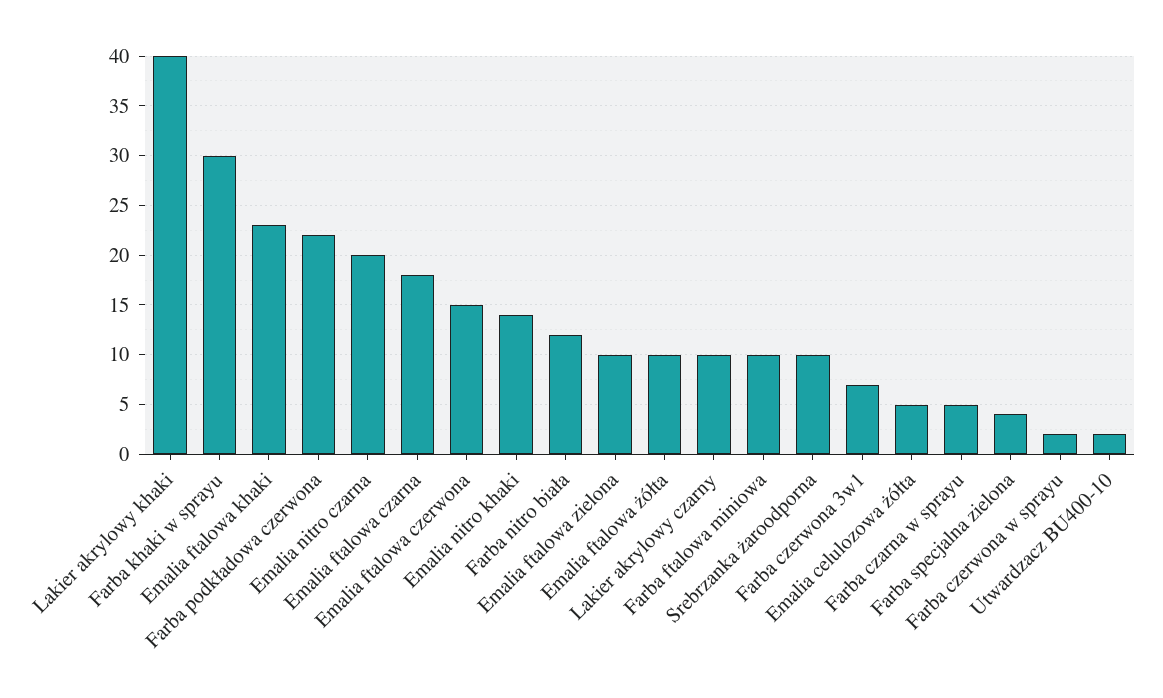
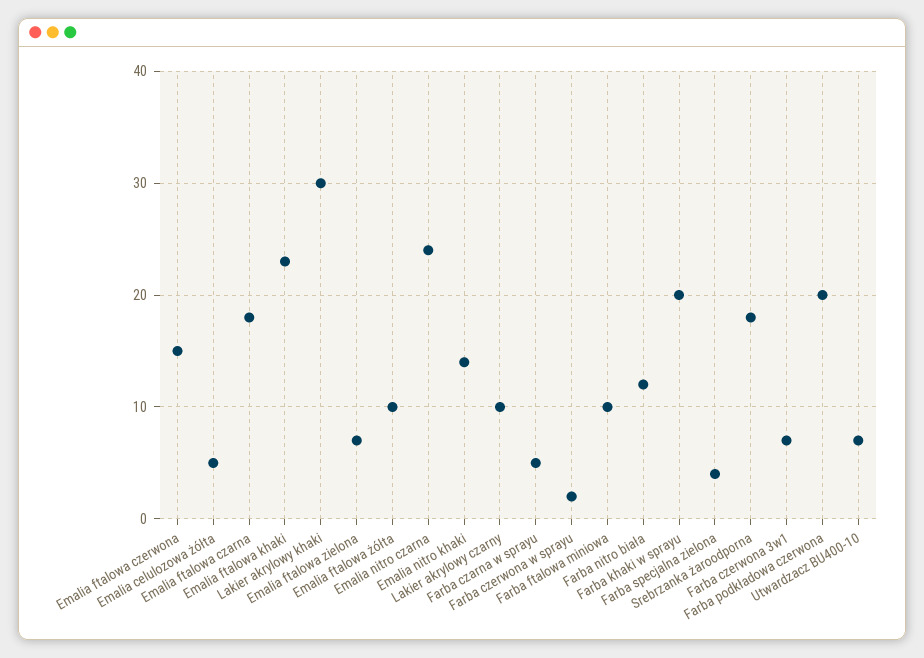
  {
-   "Lakier akrylowy khaki": 40,
+   "Lakier akrylowy khaki": 30,
-   "Farba khaki w sprayu": 30,
+   "Farba khaki w sprayu": 20,
    "Emalia ftalowa khaki": 23,
-   "Farba podkładowa czerwona": 22,
+   "Farba podkładowa czerwona": 20,
-   "Emalia nitro czarna": 20,
+   "Emalia nitro czarna": 24,
    "Emalia ftalowa czarna": 18,
    "Emalia ftalowa czerwona": 15,
    "Emalia nitro khaki": 14,
    "Farba nitro biała": 12,
-   "Emalia ftalowa zielona": 10,
+   "Emalia ftalowa zielona": 7,
    "Emalia ftalowa żółta": 10,
    "Lakier akrylowy czarny": 10,
    "Farba ftalowa miniowa": 10,
-   "Srebrzanka żaroodporna": 10,
+   "Srebrzanka żaroodporna": 18,
    "Farba czerwona 3w1": 7,
    "Emalia celulozowa żółta": 5,
    "Farba czarna w sprayu": 5,
    "Farba specjalna zielona": 4,
    "Farba czerwona w sprayu": 2,
-   "Utwardzacz BU400-10": 2
+   "Utwardzacz BU400-10": 7
  }

